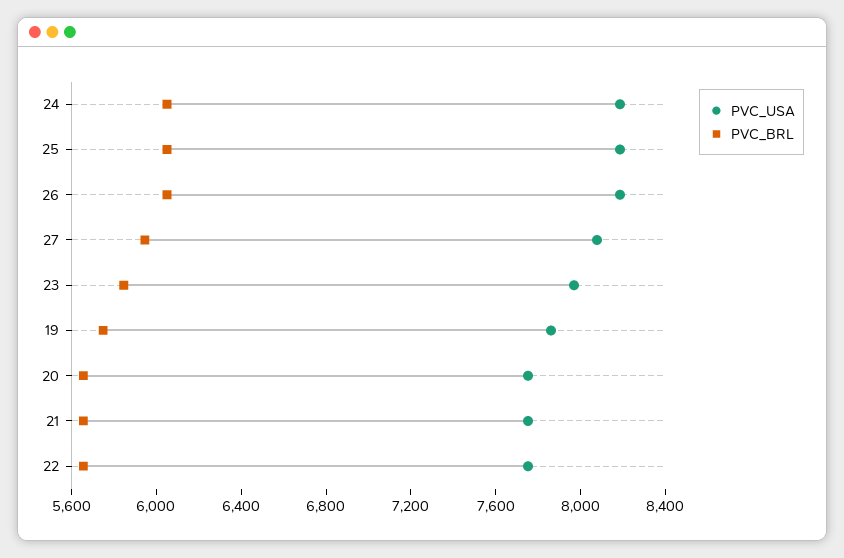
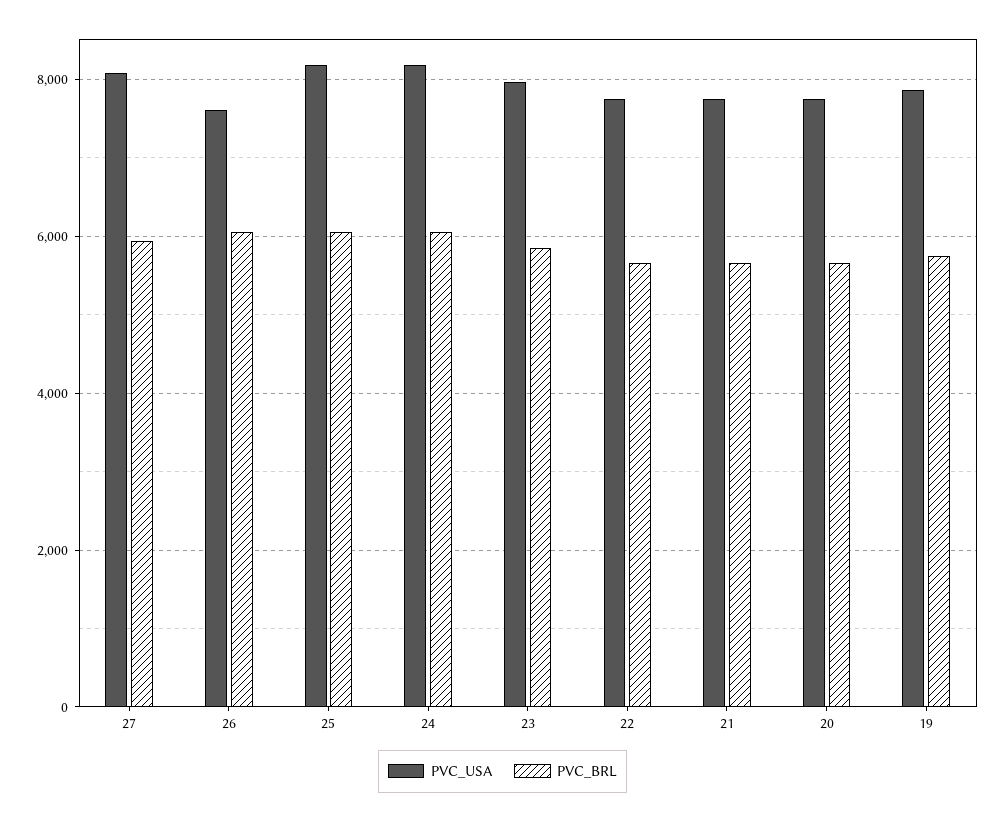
  {
    "PVC_USA": {
      "24": 8200,
      "25": 8200,
-     "26": 8200,
+     "26": 7600,
      "27": 8100,
      "23": 8000,
      "19": 7900,
      "20": 7800,
      "21": 7800,
      "22": 7800
    },
    "PVC_BRL": {
      "24": 6100,
      "25": 6100,
      "26": 6100,
      "27": 5900,
      "23": 5800,
      "19": 5700,
      "20": 5700,
      "21": 5700,
      "22": 5700
    }
  }

